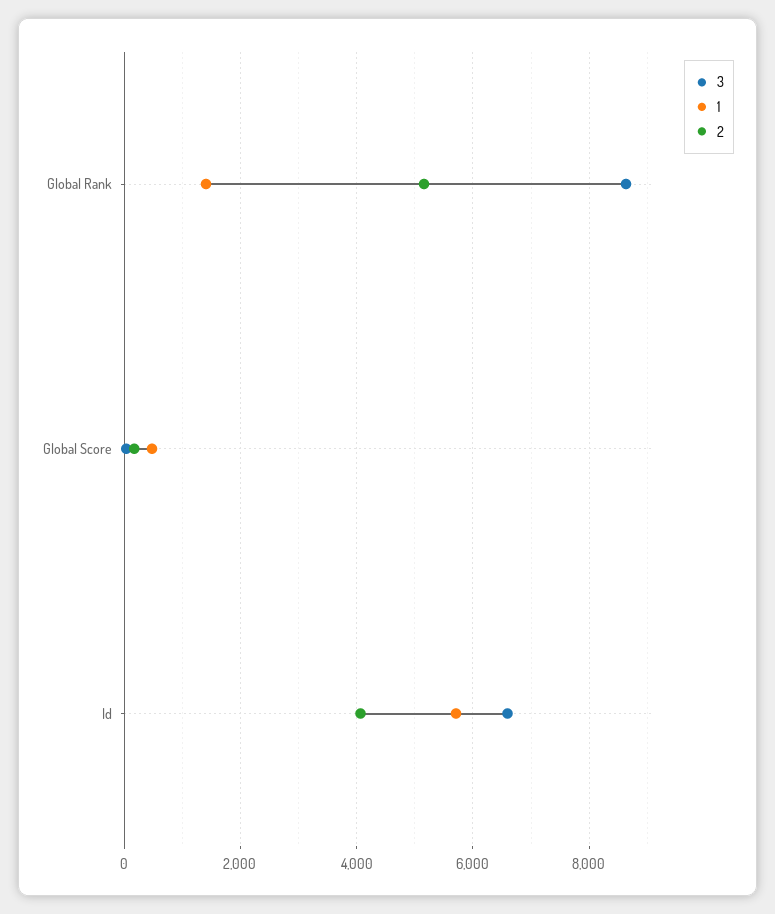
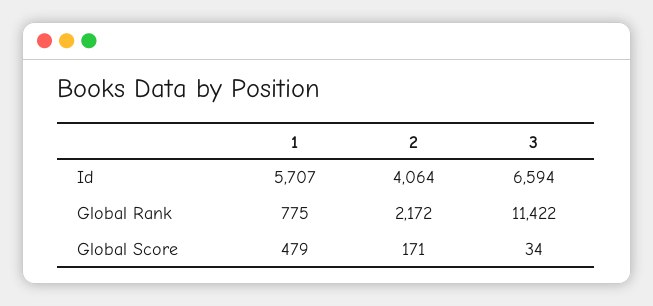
  {
    "3": {
-     "Global Rank": 8600,
+     "Global Rank": 11422,
      "Global Score": 34,
      "Id": 6594
    },
    "1": {
-     "Global Rank": 1400,
+     "Global Rank": 775,
      "Global Score": 479,
      "Id": 5707
    },
    "2": {
-     "Global Rank": 5200,
+     "Global Rank": 2172,
      "Global Score": 171,
      "Id": 4064
    }
  }

